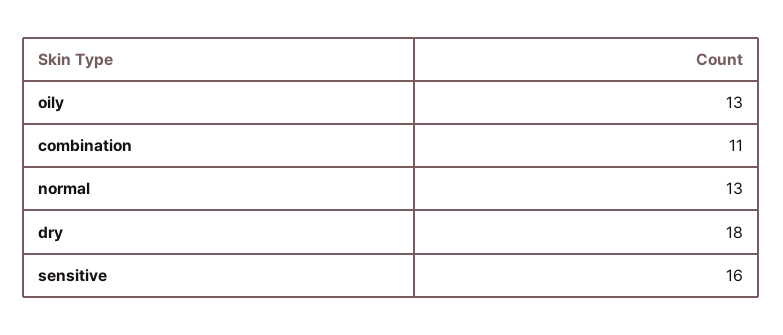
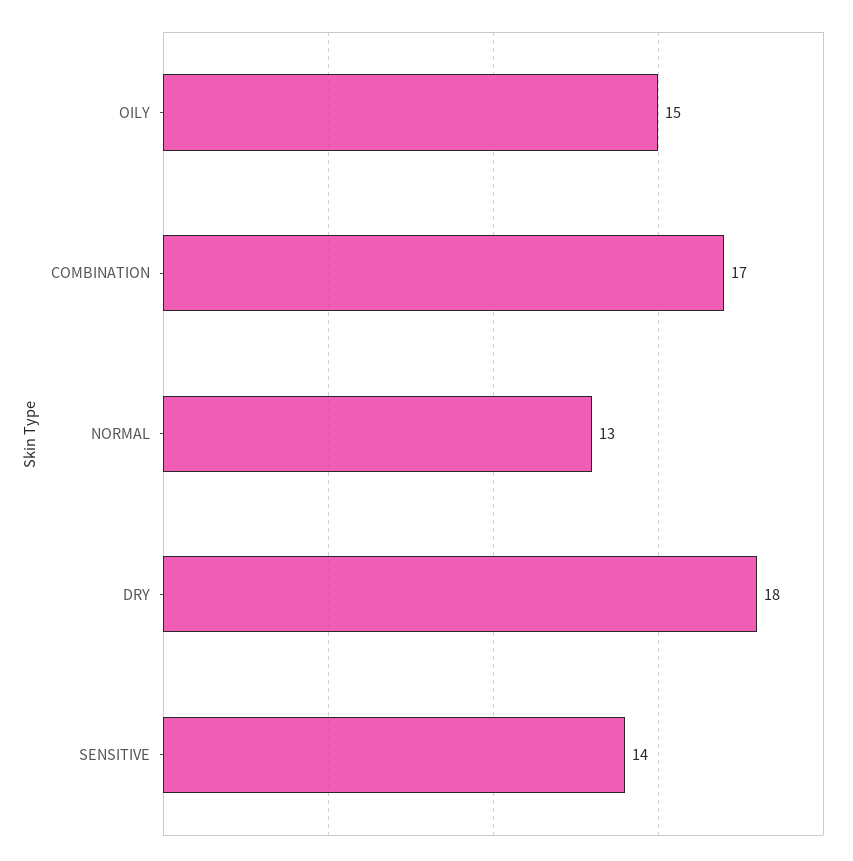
  {
-   "oily": 13,
+   "oily": 15,
-   "combination": 11,
+   "combination": 17,
    "normal": 13,
    "dry": 18,
-   "sensitive": 16
+   "sensitive": 14
  }

